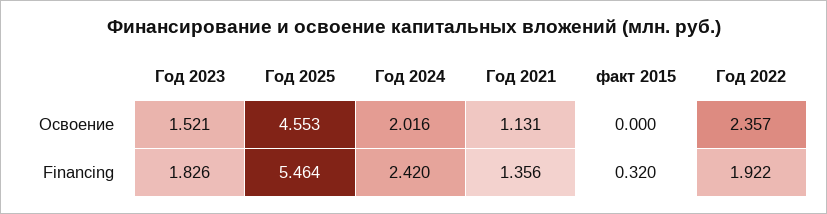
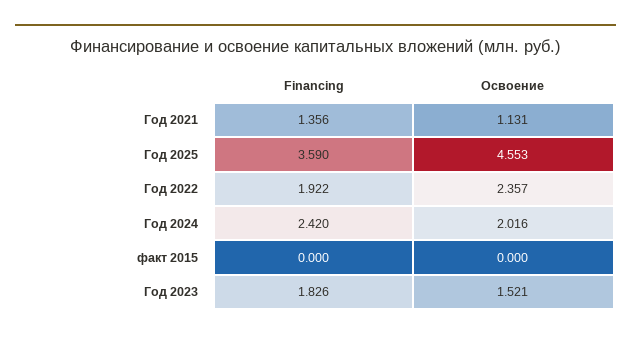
  {
    "Год 2023": {
      "Освоение": 1.521,
      "Financing": 1.826
    },
    "Год 2025": {
      "Освоение": 4.553,
-     "Financing": 5.464
+     "Financing": 3.59
    },
    "Год 2024": {
      "Освоение": 2.016,
      "Financing": 2.42
    },
    "Год 2021": {
      "Освоение": 1.131,
      "Financing": 1.356
    },
    "факт 2015": {
      "Освоение": 0,
-     "Financing": 0.32
+     "Financing": 0
    },
    "Год 2022": {
      "Освоение": 2.357,
      "Financing": 1.922
    }
  }

